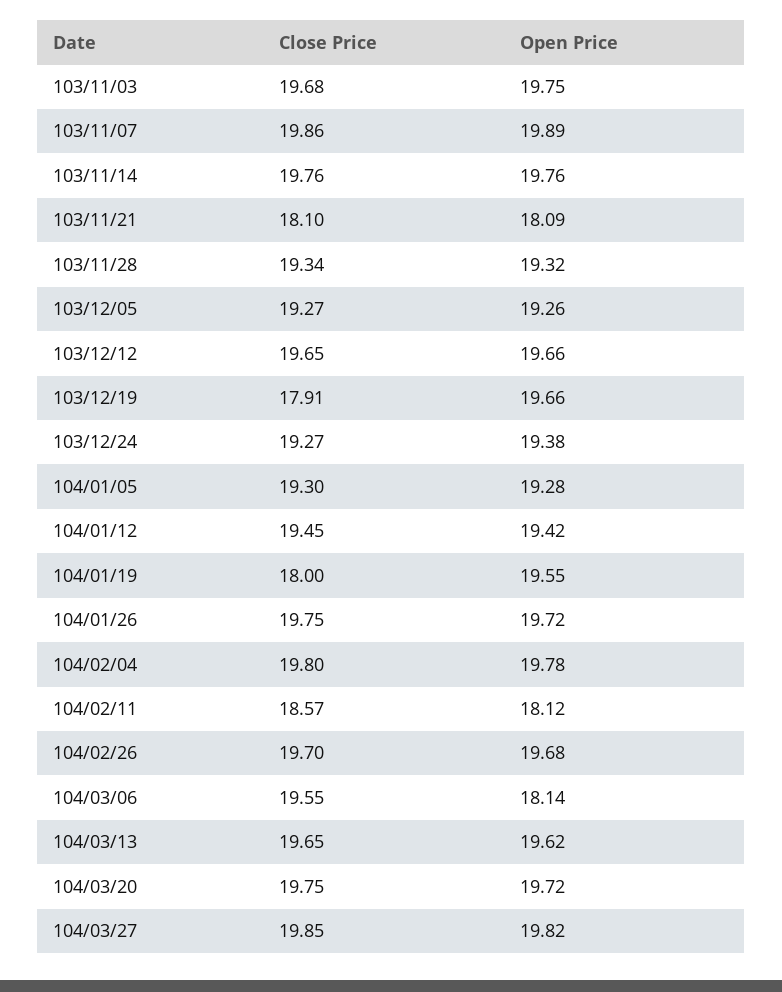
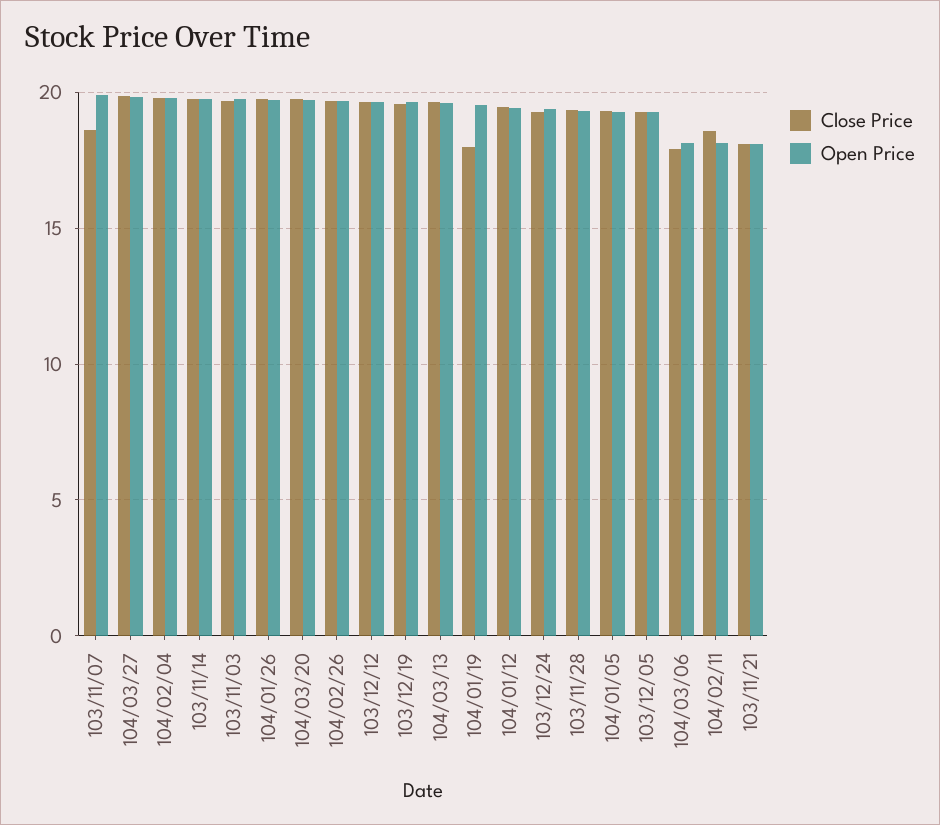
  {
    "Close Price": {
      "103/11/03": 19.68,
-     "103/11/07": 19.86,
+     "103/11/07": 18.5,
      "103/11/14": 19.76,
      "103/11/21": 18.1,
      "103/11/28": 19.34,
      "103/12/05": 19.27,
      "103/12/12": 19.65,
-     "103/12/19": 17.91,
+     "103/12/19": 19.5,
      "103/12/24": 19.27,
      "104/01/05": 19.3,
      "104/01/12": 19.45,
      "104/01/19": 18,
      "104/01/26": 19.75,
      "104/02/04": 19.8,
      "104/02/11": 18.57,
      "104/02/26": 19.7,
-     "104/03/06": 19.55,
+     "104/03/06": 18,
      "104/03/13": 19.65,
      "104/03/20": 19.75,
      "104/03/27": 19.85
    },
    "Open Price": {
      "103/11/03": 19.75,
      "103/11/07": 19.89,
      "103/11/14": 19.76,
      "103/11/21": 18.09,
      "103/11/28": 19.32,
      "103/12/05": 19.26,
      "103/12/12": 19.66,
      "103/12/19": 19.66,
      "103/12/24": 19.38,
      "104/01/05": 19.28,
      "104/01/12": 19.42,
      "104/01/19": 19.55,
      "104/01/26": 19.72,
      "104/02/04": 19.78,
      "104/02/11": 18.12,
      "104/02/26": 19.68,
      "104/03/06": 18.14,
      "104/03/13": 19.62,
      "104/03/20": 19.72,
      "104/03/27": 19.82
    }
  }

